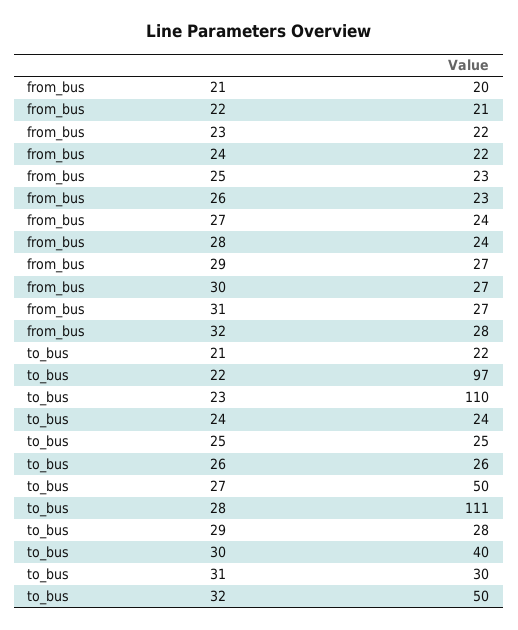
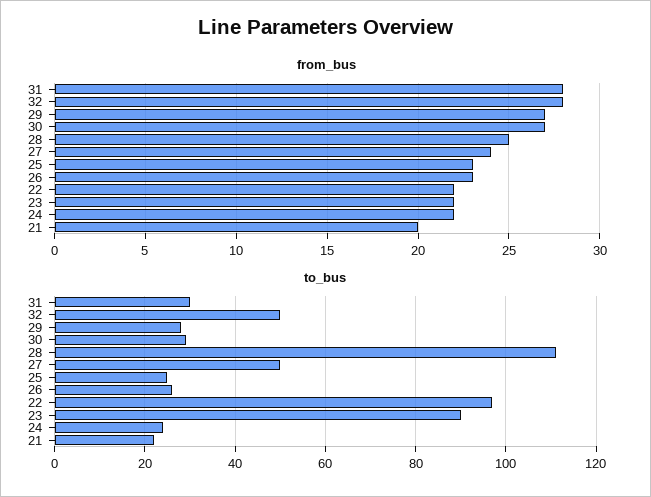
  {
    "from_bus": {
      "21": 20,
-     "22": 21,
+     "22": 22,
      "23": 22,
      "24": 22,
      "25": 23,
      "26": 23,
      "27": 24,
-     "28": 24,
+     "28": 25,
      "29": 27,
      "30": 27,
-     "31": 27,
+     "31": 28,
      "32": 28
    },
    "to_bus": {
      "21": 22,
      "22": 97,
-     "23": 110,
+     "23": 90,
      "24": 24,
      "25": 25,
      "26": 26,
      "27": 50,
      "28": 111,
      "29": 28,
-     "30": 40,
+     "30": 30,
      "31": 30,
      "32": 50
    }
  }

